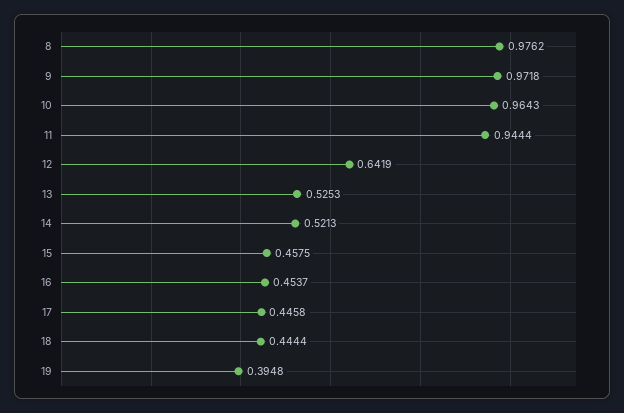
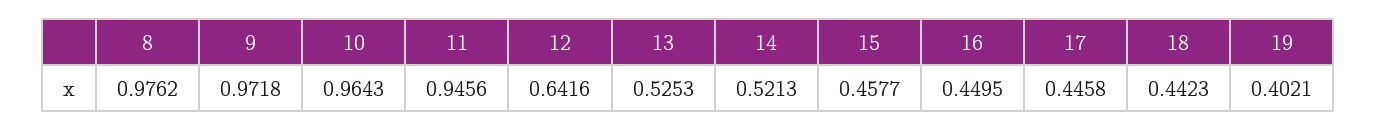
  {
    "8": 0.9762,
    "9": 0.9718,
    "10": 0.9643,
-   "11": 0.9444,
+   "11": 0.9456,
-   "12": 0.6419,
+   "12": 0.6416,
    "13": 0.5253,
    "14": 0.5213,
-   "15": 0.4575,
+   "15": 0.4577,
-   "16": 0.4537,
+   "16": 0.4495,
    "17": 0.4458,
-   "18": 0.4444,
+   "18": 0.4423,
-   "19": 0.3948
+   "19": 0.4021
  }

